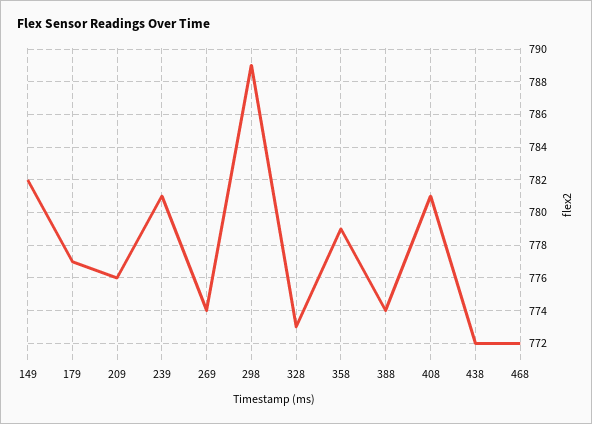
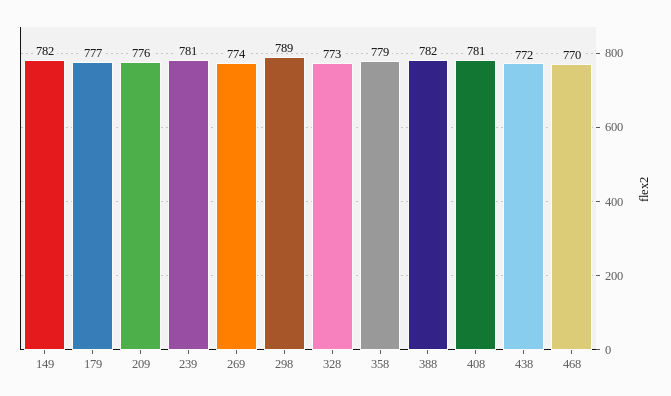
  {
    "149": 782,
    "179": 777,
    "209": 776,
    "239": 781,
    "269": 774,
    "298": 789,
    "328": 773,
    "358": 779,
-   "388": 774,
+   "388": 782,
    "408": 781,
    "438": 772,
-   "468": 772
+   "468": 770
  }

